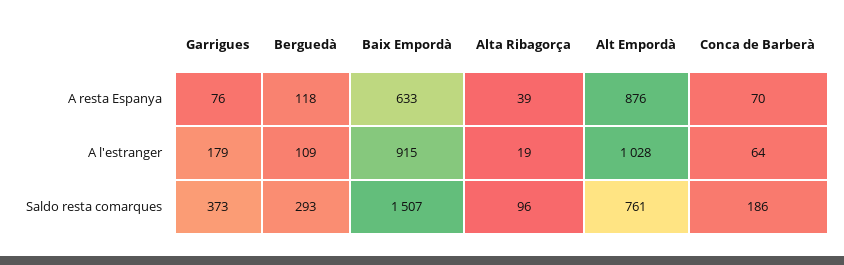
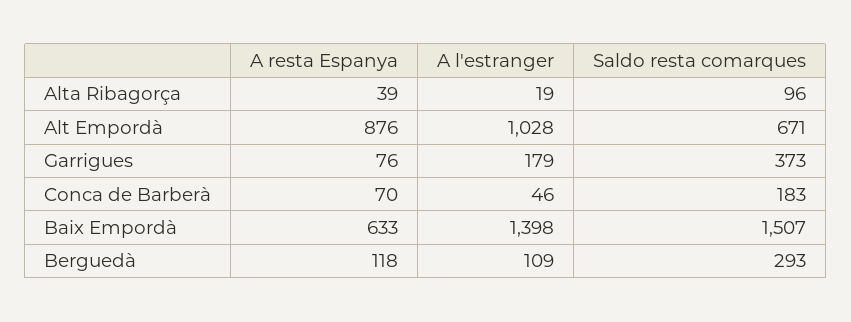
  {
    "Garrigues": {
      "A resta Espanya": 76,
      "A l'estranger": 179,
      "Saldo resta comarques": 373
    },
    "Berguedà": {
      "A resta Espanya": 118,
      "A l'estranger": 109,
      "Saldo resta comarques": 293
    },
    "Baix Empordà": {
      "A resta Espanya": 633,
-     "A l'estranger": 915,
+     "A l'estranger": 1398,
      "Saldo resta comarques": 1507
    },
    "Alta Ribagorça": {
      "A resta Espanya": 39,
      "A l'estranger": 19,
      "Saldo resta comarques": 96
    },
    "Alt Empordà": {
      "A resta Espanya": 876,
      "A l'estranger": 1028,
-     "Saldo resta comarques": 761
+     "Saldo resta comarques": 671
    },
    "Conca de Barberà": {
      "A resta Espanya": 70,
-     "A l'estranger": 64,
+     "A l'estranger": 46,
-     "Saldo resta comarques": 186
+     "Saldo resta comarques": 183
    }
  }

